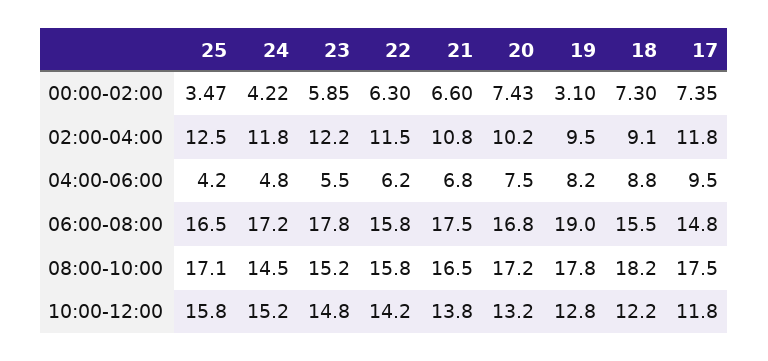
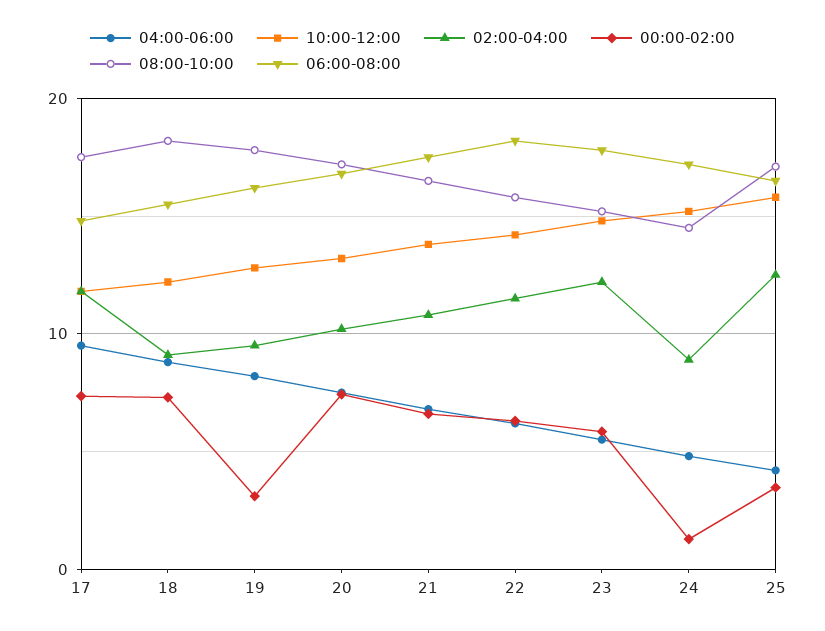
  {
    "00:00-02:00": {
      "25": 3.47,
-     "24": 4.22,
+     "24": 1,
      "23": 5.85,
      "22": 6.3,
      "21": 6.6,
      "20": 7.43,
      "19": 3.1,
      "18": 7.3,
      "17": 7.35
    },
    "02:00-04:00": {
      "25": 12.5,
-     "24": 11.8,
+     "24": 9,
      "23": 12.2,
      "22": 11.5,
      "21": 10.8,
      "20": 10.2,
      "19": 9.5,
      "18": 9.1,
      "17": 11.8
    },
    "04:00-06:00": {
      "25": 4.2,
      "24": 4.8,
      "23": 5.5,
      "22": 6.2,
      "21": 6.8,
      "20": 7.5,
      "19": 8.2,
      "18": 8.8,
      "17": 9.5
    },
    "06:00-08:00": {
      "25": 16.5,
      "24": 17.2,
      "23": 17.8,
-     "22": 15.8,
+     "22": 18,
      "21": 17.5,
      "20": 16.8,
-     "19": 19,
+     "19": 16,
      "18": 15.5,
      "17": 14.8
    },
    "08:00-10:00": {
      "25": 17.1,
      "24": 14.5,
      "23": 15.2,
      "22": 15.8,
      "21": 16.5,
      "20": 17.2,
      "19": 17.8,
      "18": 18.2,
      "17": 17.5
    },
    "10:00-12:00": {
      "25": 15.8,
      "24": 15.2,
      "23": 14.8,
      "22": 14.2,
      "21": 13.8,
      "20": 13.2,
      "19": 12.8,
      "18": 12.2,
      "17": 11.8
    }
  }

